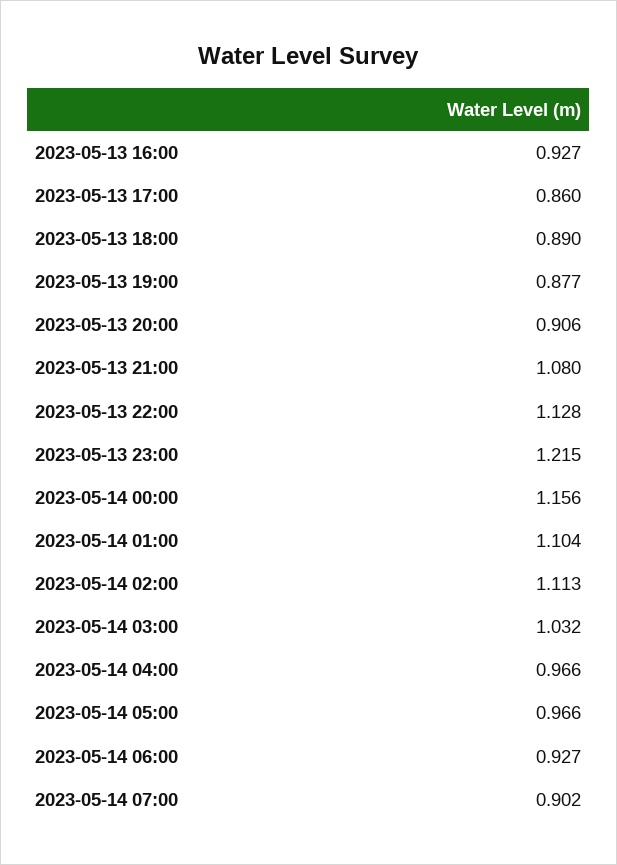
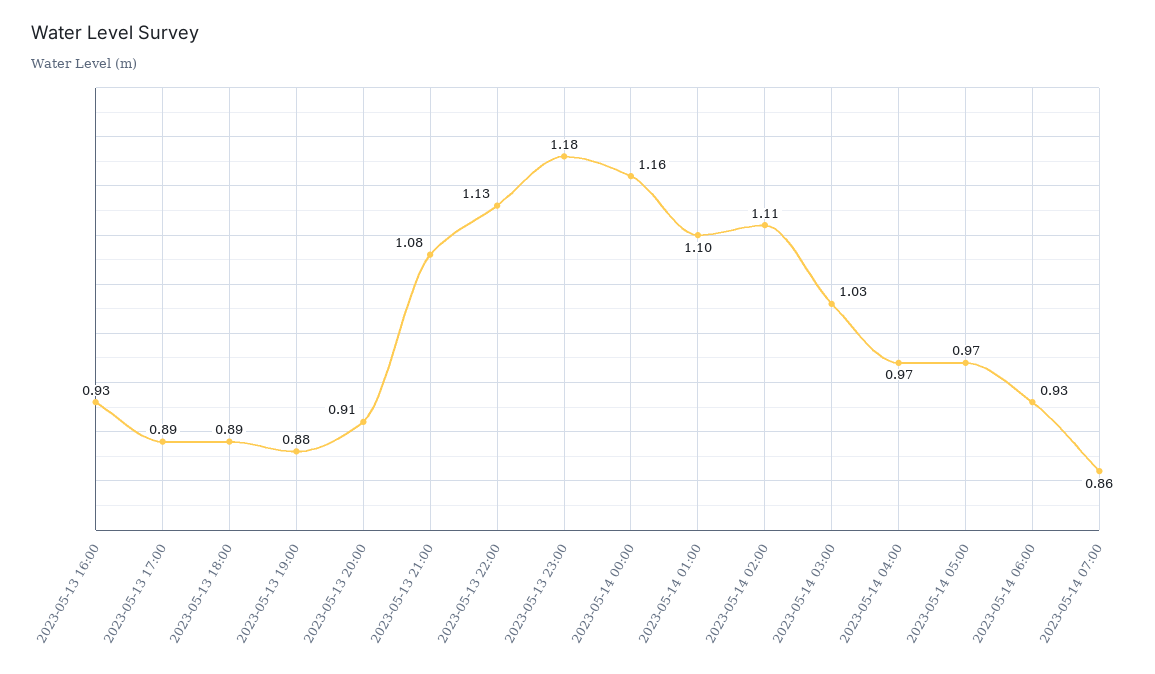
  {
    "2023-05-13 16:00": 0.927,
-   "2023-05-13 17:00": 0.86,
+   "2023-05-13 17:00": 0.89,
    "2023-05-13 18:00": 0.89,
    "2023-05-13 19:00": 0.877,
    "2023-05-13 20:00": 0.906,
    "2023-05-13 21:00": 1.08,
    "2023-05-13 22:00": 1.128,
-   "2023-05-13 23:00": 1.215,
+   "2023-05-13 23:00": 1.18,
    "2023-05-14 00:00": 1.156,
    "2023-05-14 01:00": 1.104,
    "2023-05-14 02:00": 1.113,
    "2023-05-14 03:00": 1.032,
    "2023-05-14 04:00": 0.966,
    "2023-05-14 05:00": 0.966,
    "2023-05-14 06:00": 0.927,
-   "2023-05-14 07:00": 0.902
+   "2023-05-14 07:00": 0.86
  }

